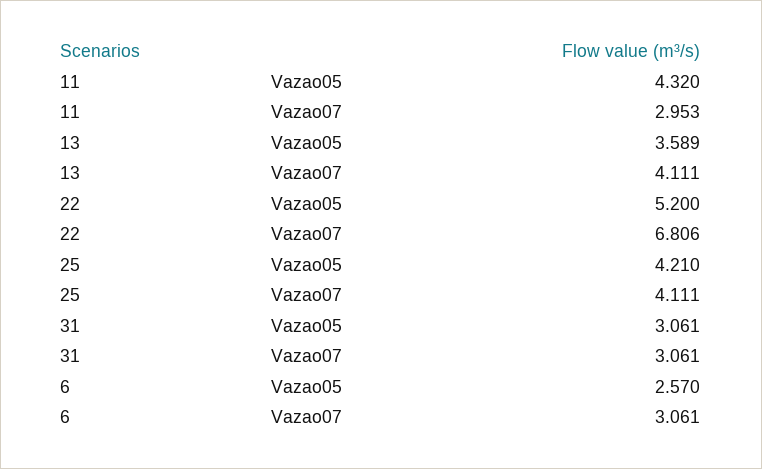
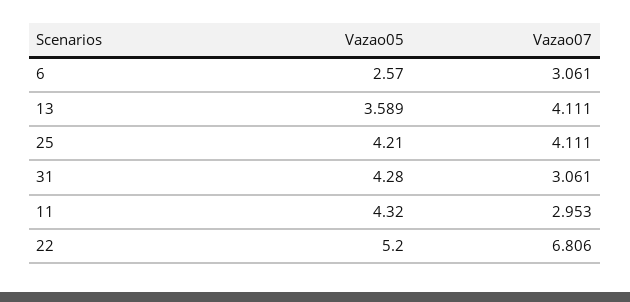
  {
    "11": {
      "Vazao05": 4.32,
      "Vazao07": 2.953
    },
    "13": {
      "Vazao05": 3.589,
      "Vazao07": 4.111
    },
    "22": {
      "Vazao05": 5.2,
      "Vazao07": 6.806
    },
    "25": {
      "Vazao05": 4.21,
      "Vazao07": 4.111
    },
    "31": {
-     "Vazao05": 3.061,
+     "Vazao05": 4.28,
      "Vazao07": 3.061
    },
    "6": {
      "Vazao05": 2.57,
      "Vazao07": 3.061
    }
  }

